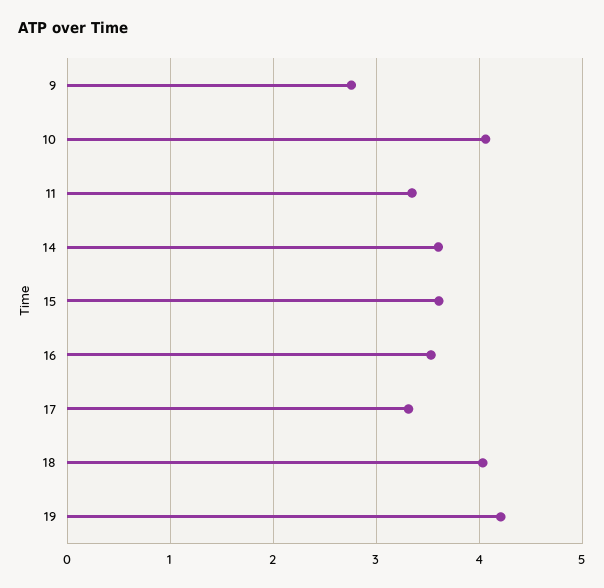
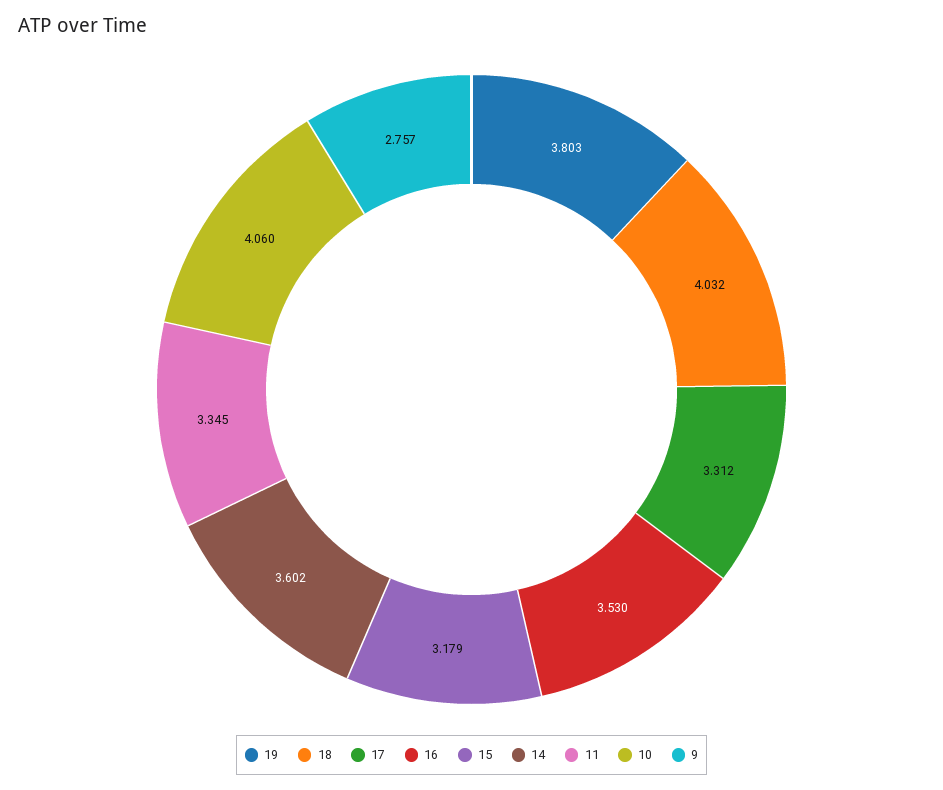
  {
    "9": 2.757,
    "10": 4.06,
    "11": 3.345,
    "14": 3.602,
-   "15": 3.6,
+   "15": 3.179,
    "16": 3.53,
    "17": 3.312,
    "18": 4.032,
-   "19": 4.2
+   "19": 3.803
  }

